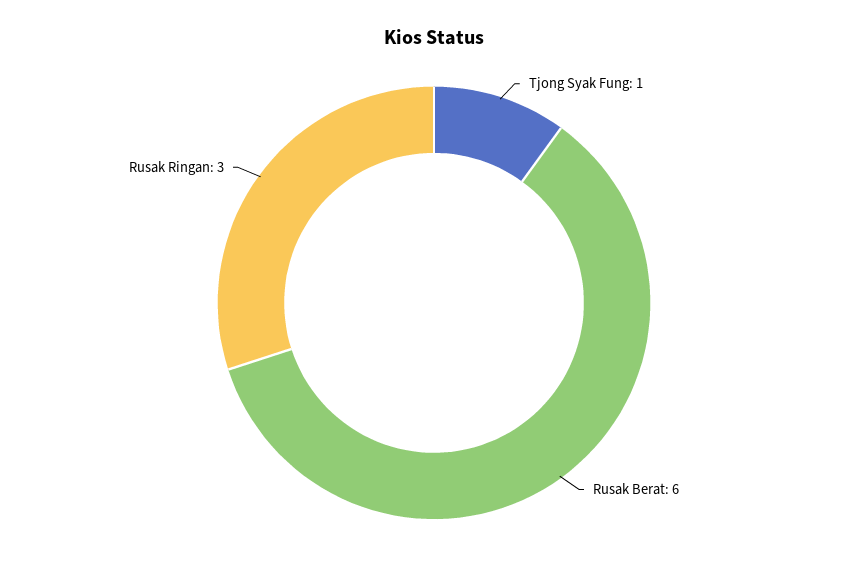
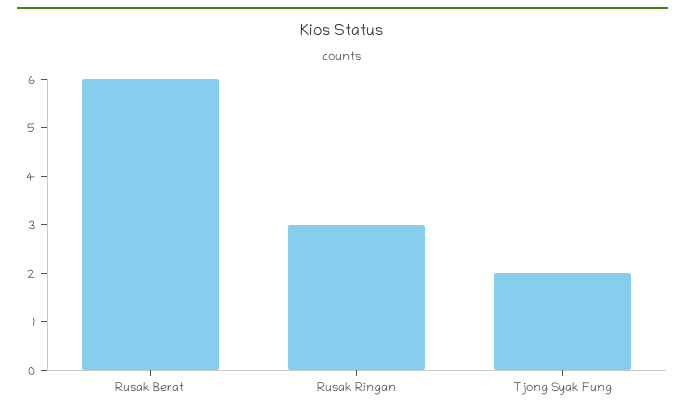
  {
-   "Tjong Syak Fung": 1,
+   "Tjong Syak Fung": 2,
    "Rusak Berat": 6,
    "Rusak Ringan": 3
  }

